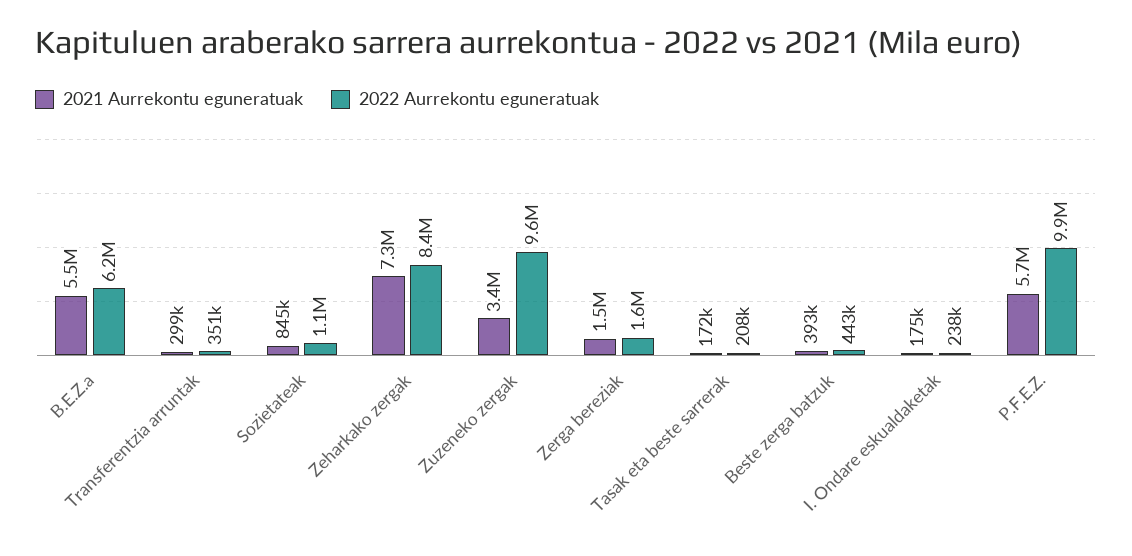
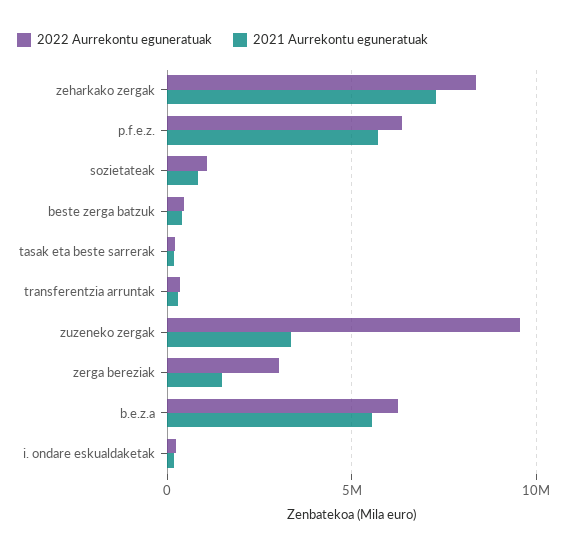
  {
    "2021 Aurrekontu eguneratuak": {
      "B.E.Z.a": 5500000,
      "Transferentzia arruntak": 299000,
      "Sozietateak": 845000,
      "Zeharkako zergak": 7300000,
      "Zuzeneko zergak": 3400000,
      "Zerga bereziak": 1500000,
      "Tasak eta beste sarrerak": 172000,
      "Beste zerga batzuk": 393000,
      "I. Ondare eskualdaketak": 175000,
      "P.F.E.Z.": 5700000
    },
    "2022 Aurrekontu eguneratuak": {
      "B.E.Z.a": 6200000,
      "Transferentzia arruntak": 351000,
      "Sozietateak": 1100000,
      "Zeharkako zergak": 8400000,
      "Zuzeneko zergak": 9600000,
-     "Zerga bereziak": 1600000,
+     "Zerga bereziak": 3000000,
      "Tasak eta beste sarrerak": 208000,
      "Beste zerga batzuk": 443000,
      "I. Ondare eskualdaketak": 238000,
-     "P.F.E.Z.": 9900000
+     "P.F.E.Z.": 6500000
    }
  }

